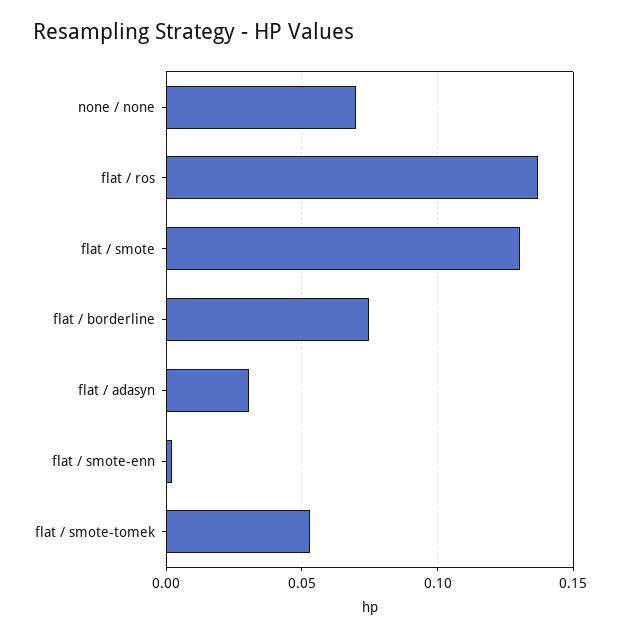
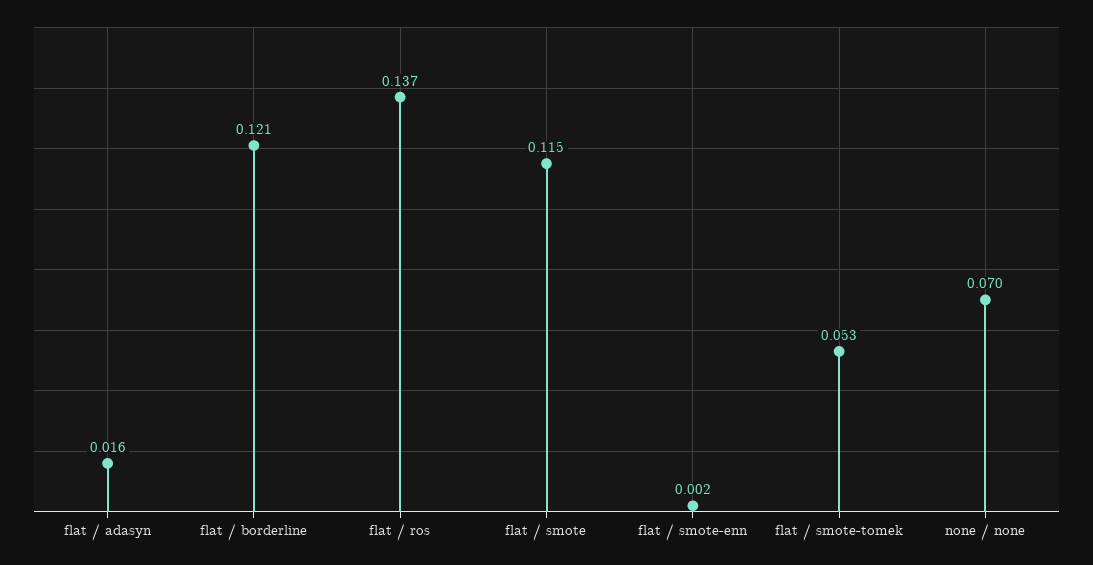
  {
    "none / none": 0.07,
    "flat / ros": 0.137,
-   "flat / smote": 0.13,
+   "flat / smote": 0.115,
-   "flat / borderline": 0.075,
+   "flat / borderline": 0.121,
-   "flat / adasyn": 0.03,
+   "flat / adasyn": 0.016,
    "flat / smote-enn": 0.002,
    "flat / smote-tomek": 0.053
  }

